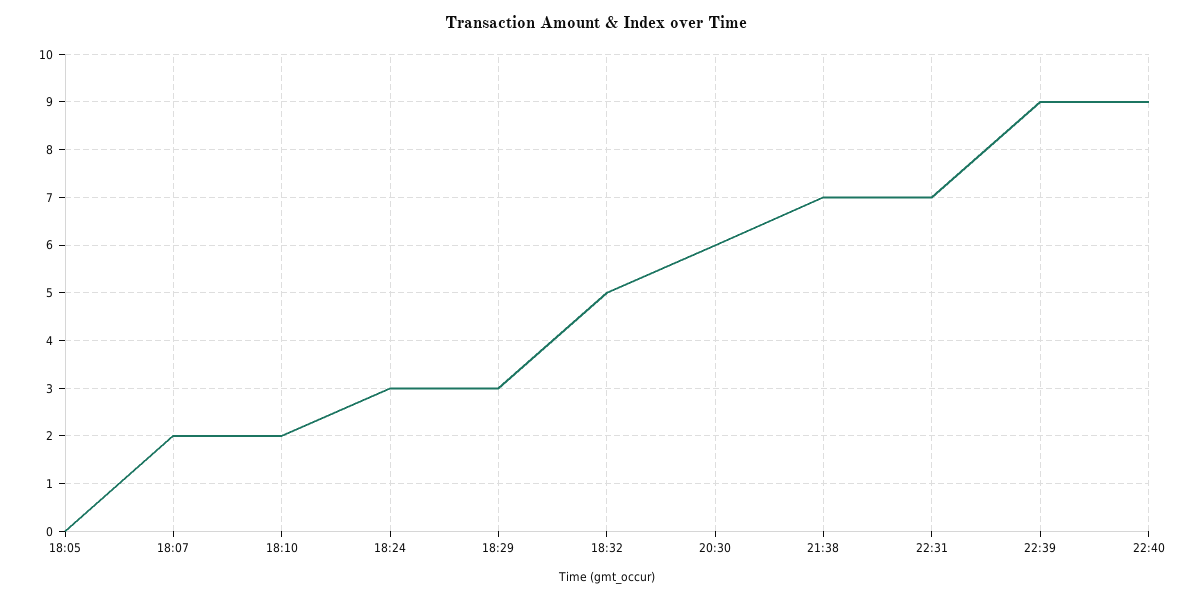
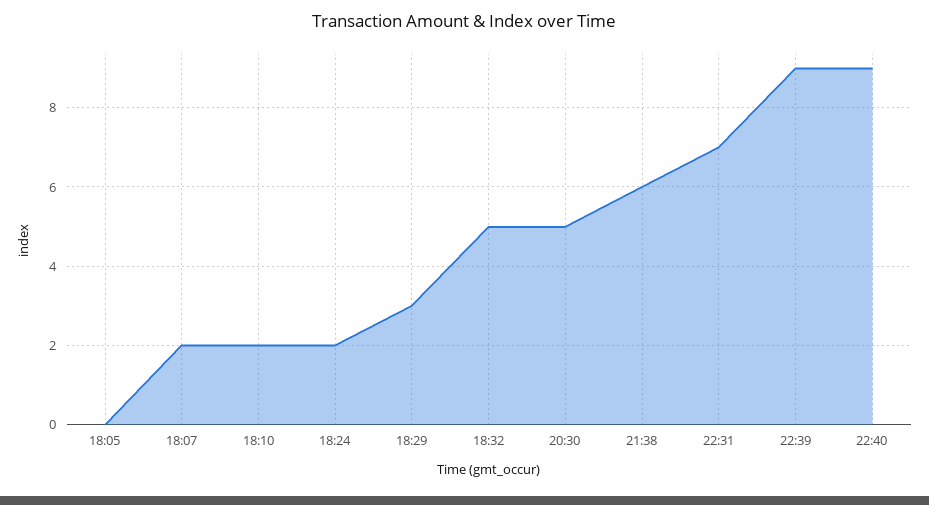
  {
    "18:05": 0,
    "18:07": 2,
    "18:10": 2,
-   "18:24": 3,
+   "18:24": 2,
    "18:29": 3,
    "18:32": 5,
-   "20:30": 6,
+   "20:30": 5,
-   "21:38": 7,
+   "21:38": 6,
    "22:31": 7,
    "22:39": 9,
    "22:40": 9
  }

